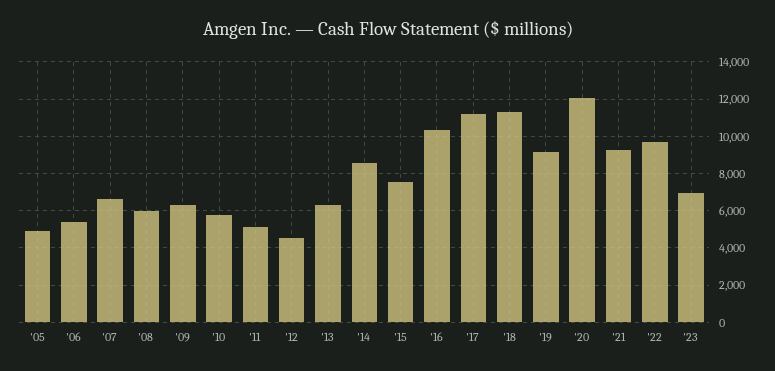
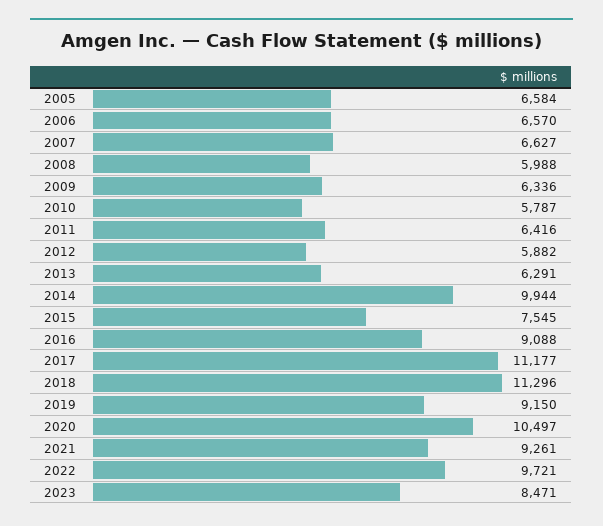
  {
-   "'05": 5000,
+   "'05": 6584,
-   "'06": 5500,
+   "'06": 6570,
    "'07": 6627,
    "'08": 5988,
    "'09": 6336,
    "'10": 5787,
-   "'11": 5000,
+   "'11": 6416,
-   "'12": 4500,
+   "'12": 5882,
    "'13": 6291,
-   "'14": 8500,
+   "'14": 9944,
    "'15": 7545,
-   "'16": 10500,
+   "'16": 9088,
    "'17": 11177,
    "'18": 11296,
    "'19": 9150,
-   "'20": 12000,
+   "'20": 10497,
    "'21": 9261,
    "'22": 9721,
-   "'23": 7000
+   "'23": 8471
  }

